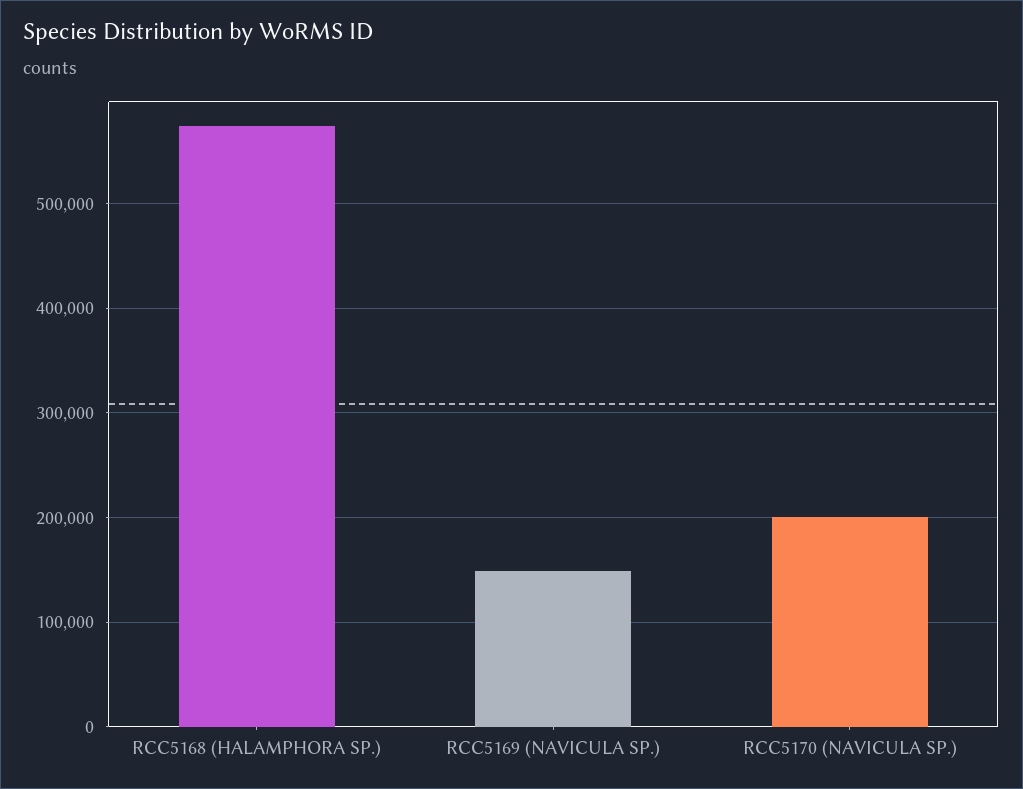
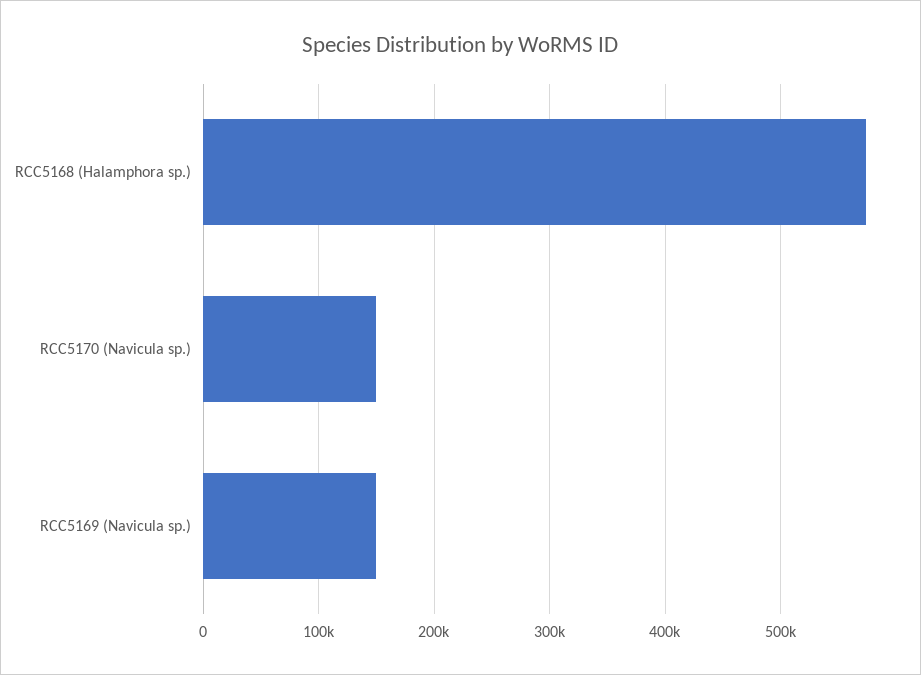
  {
    "RCC5168 (HALAMPHORA SP.)": 570000,
    "RCC5169 (NAVICULA SP.)": 150000,
-   "RCC5170 (NAVICULA SP.)": 200000
+   "RCC5170 (NAVICULA SP.)": 150000
  }

